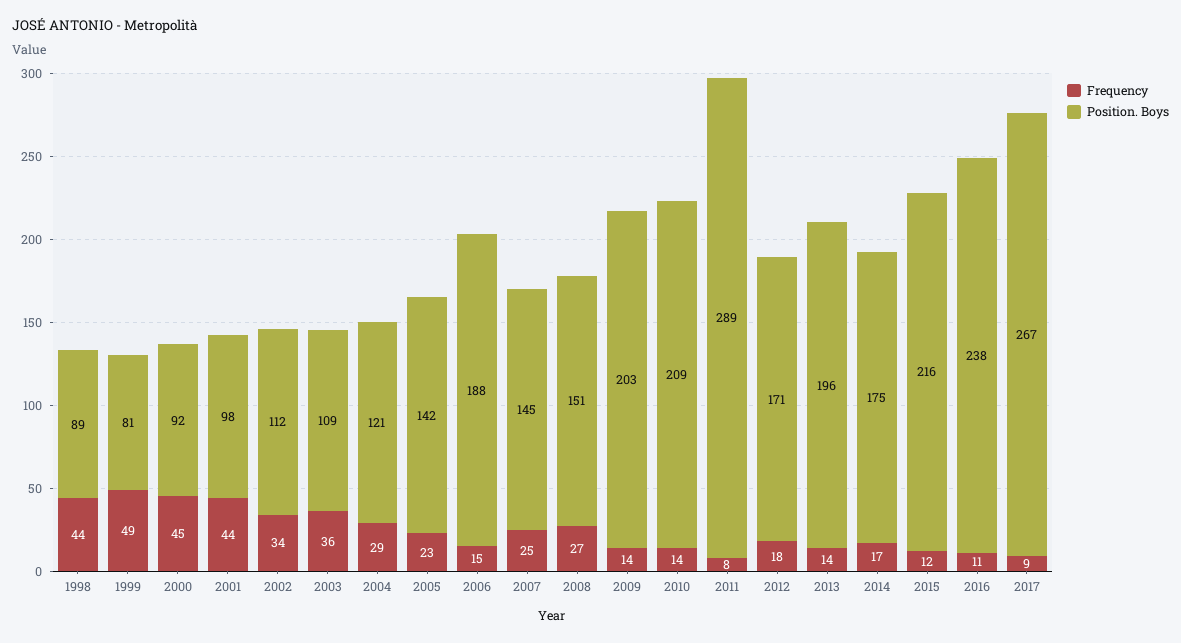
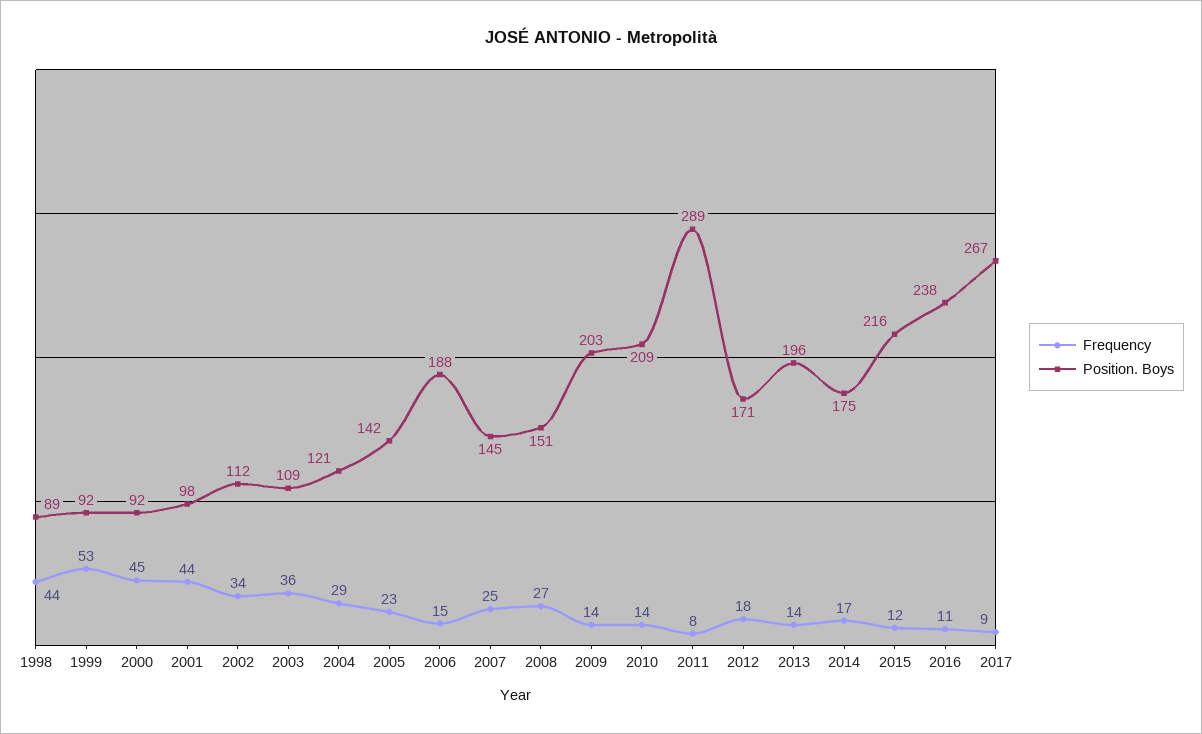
  {
    "Frequency": {
      "1998": 44,
-     "1999": 49,
+     "1999": 53,
      "2000": 45,
      "2001": 44,
      "2002": 34,
      "2003": 36,
      "2004": 29,
      "2005": 23,
      "2006": 15,
      "2007": 25,
      "2008": 27,
      "2009": 14,
      "2010": 14,
      "2011": 8,
      "2012": 18,
      "2013": 14,
      "2014": 17,
      "2015": 12,
      "2016": 11,
      "2017": 9
    },
    "Position. Boys": {
      "1998": 89,
-     "1999": 81,
+     "1999": 92,
      "2000": 92,
      "2001": 98,
      "2002": 112,
      "2003": 109,
      "2004": 121,
      "2005": 142,
      "2006": 188,
      "2007": 145,
      "2008": 151,
      "2009": 203,
      "2010": 209,
      "2011": 289,
      "2012": 171,
      "2013": 196,
      "2014": 175,
      "2015": 216,
      "2016": 238,
      "2017": 267
    }
  }

